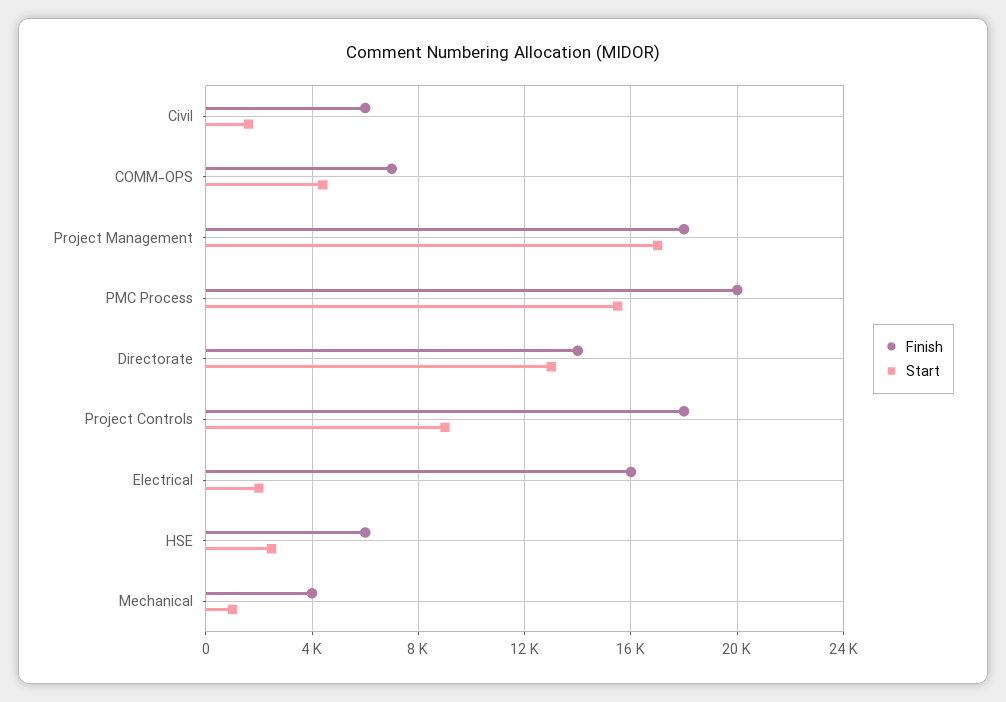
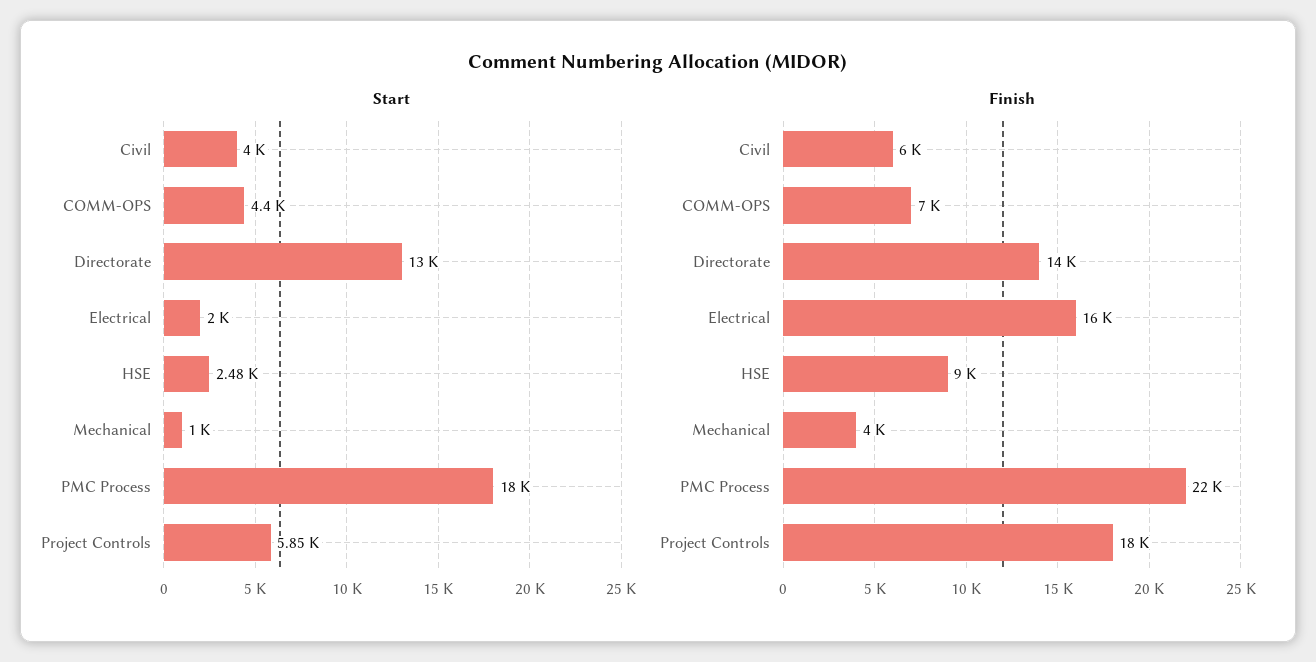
  {
    "Finish": {
      "Civil": 6000,
      "COMM-OPS": 7000,
-     "Project Management": 18000,
-     "PMC Process": 20000,
+     "PMC Process": 22000,
      "Directorate": 14000,
      "Project Controls": 18000,
      "Electrical": 16000,
-     "HSE": 6000,
+     "HSE": 9000,
      "Mechanical": 4000
    },
    "Start": {
-     "Civil": 1500,
+     "Civil": 4000,
      "COMM-OPS": 4400,
-     "Project Management": 17000,
-     "PMC Process": 15500,
+     "PMC Process": 18000,
      "Directorate": 13000,
-     "Project Controls": 9000,
+     "Project Controls": 5850,
      "Electrical": 2000,
      "HSE": 2480,
      "Mechanical": 1000
    }
  }

